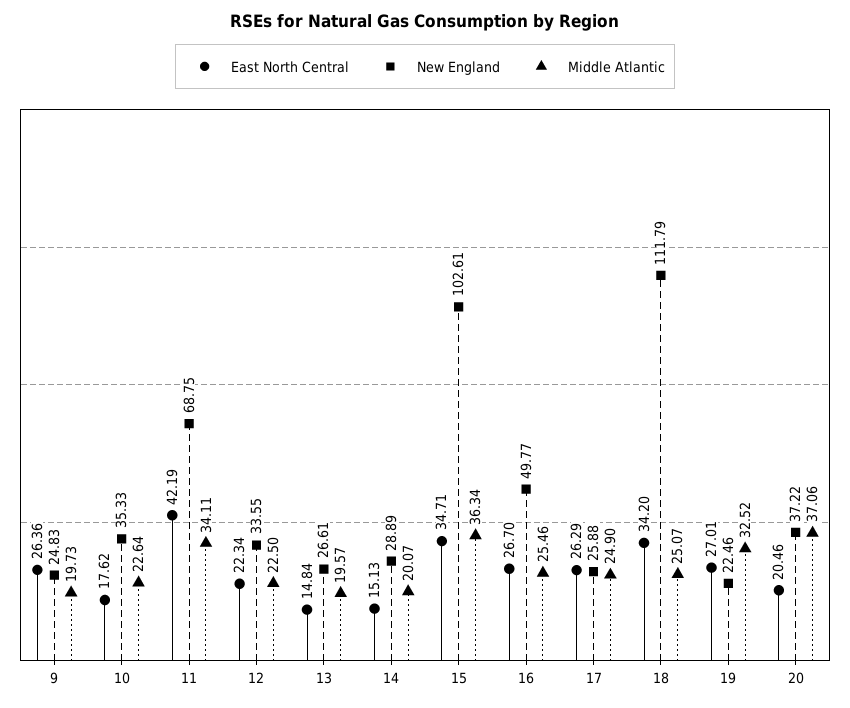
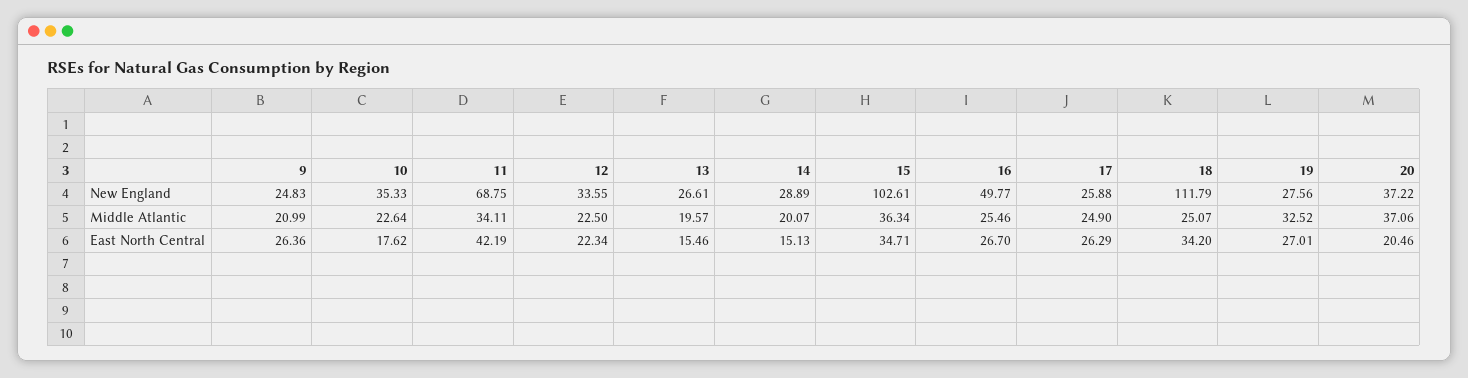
  {
    "East North Central": {
      "9": 26.36,
      "10": 17.62,
      "11": 42.19,
      "12": 22.34,
-     "13": 14.84,
+     "13": 15.46,
      "14": 15.13,
      "15": 34.71,
      "16": 26.7,
      "17": 26.29,
      "18": 34.2,
      "19": 27.01,
      "20": 20.46
    },
    "New England": {
      "9": 24.83,
      "10": 35.33,
      "11": 68.75,
      "12": 33.55,
      "13": 26.61,
      "14": 28.89,
      "15": 102.61,
      "16": 49.77,
      "17": 25.88,
      "18": 111.79,
-     "19": 22.46,
+     "19": 27.56,
      "20": 37.22
    },
    "Middle Atlantic": {
-     "9": 19.73,
+     "9": 20.99,
      "10": 22.64,
      "11": 34.11,
      "12": 22.5,
      "13": 19.57,
      "14": 20.07,
      "15": 36.34,
      "16": 25.46,
      "17": 24.9,
      "18": 25.07,
      "19": 32.52,
      "20": 37.06
    }
  }

